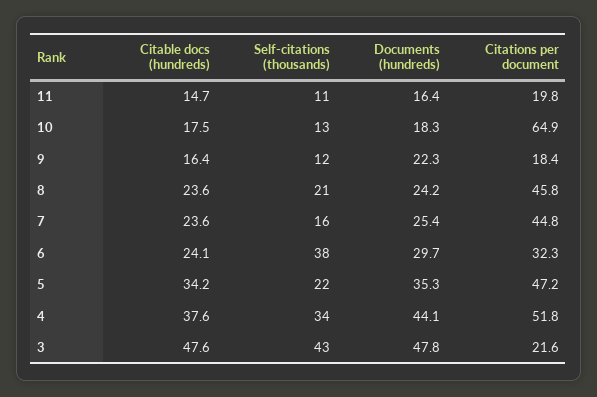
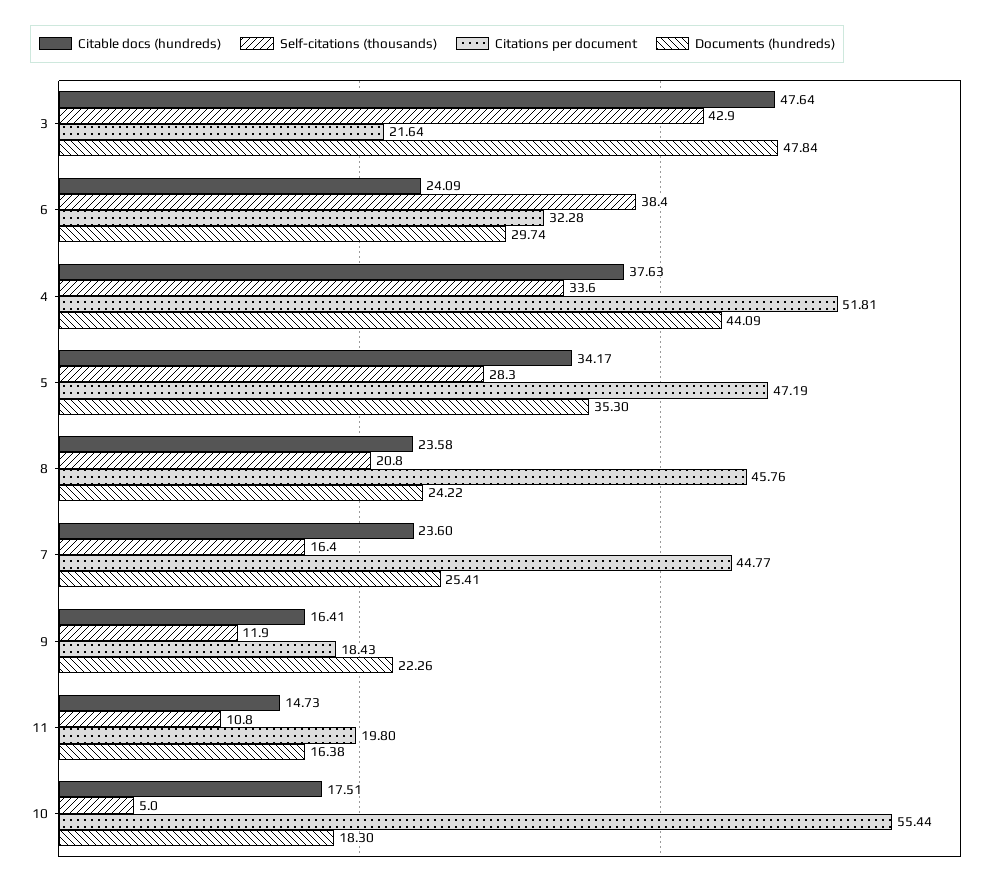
  {
    "Citable docs (hundreds)": {
      "11": 14.73,
      "10": 17.51,
      "9": 16.41,
      "8": 23.58,
      "7": 23.6,
      "6": 24.09,
      "5": 34.17,
      "4": 37.63,
      "3": 47.64
    },
    "Self-citations (thousands)": {
      "11": 10.8,
-     "10": 13,
+     "10": 5,
      "9": 11.9,
      "8": 20.8,
      "7": 16.4,
      "6": 38.4,
-     "5": 22,
+     "5": 28.3,
      "4": 33.6,
      "3": 42.9
    },
    "Documents (hundreds)": {
      "11": 16.38,
      "10": 18.3,
      "9": 22.26,
      "8": 24.22,
      "7": 25.41,
      "6": 29.74,
      "5": 35.3,
      "4": 44.09,
      "3": 47.84
    },
    "Citations per document": {
      "11": 19.8,
-     "10": 64.9,
+     "10": 55.44,
      "9": 18.43,
      "8": 45.76,
      "7": 44.77,
      "6": 32.28,
      "5": 47.19,
      "4": 51.81,
      "3": 21.64
    }
  }

